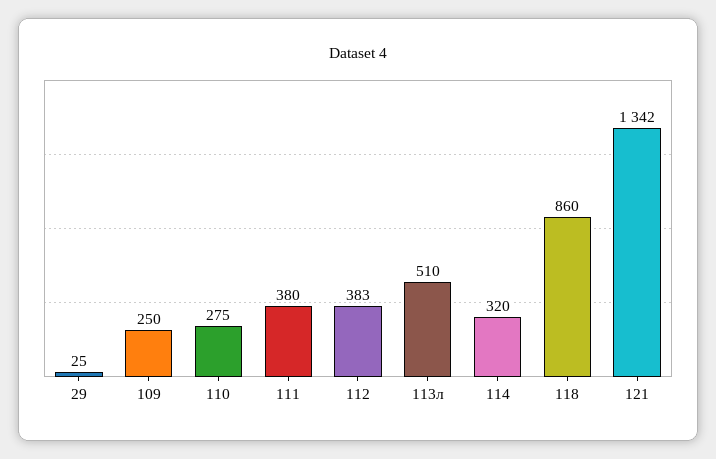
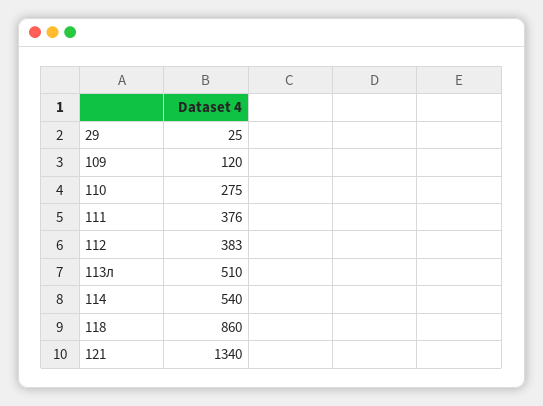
  {
    "29": 25,
-   "109": 250,
+   "109": 120,
    "110": 275,
-   "111": 380,
+   "111": 376,
    "112": 383,
    "113л": 510,
-   "114": 320,
+   "114": 540,
    "118": 860,
-   "121": 1342
+   "121": 1340
  }

